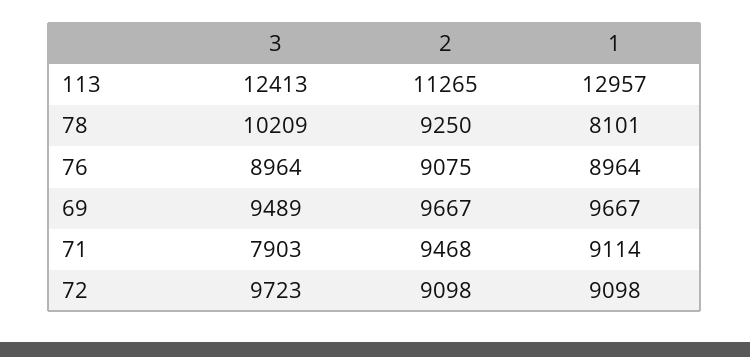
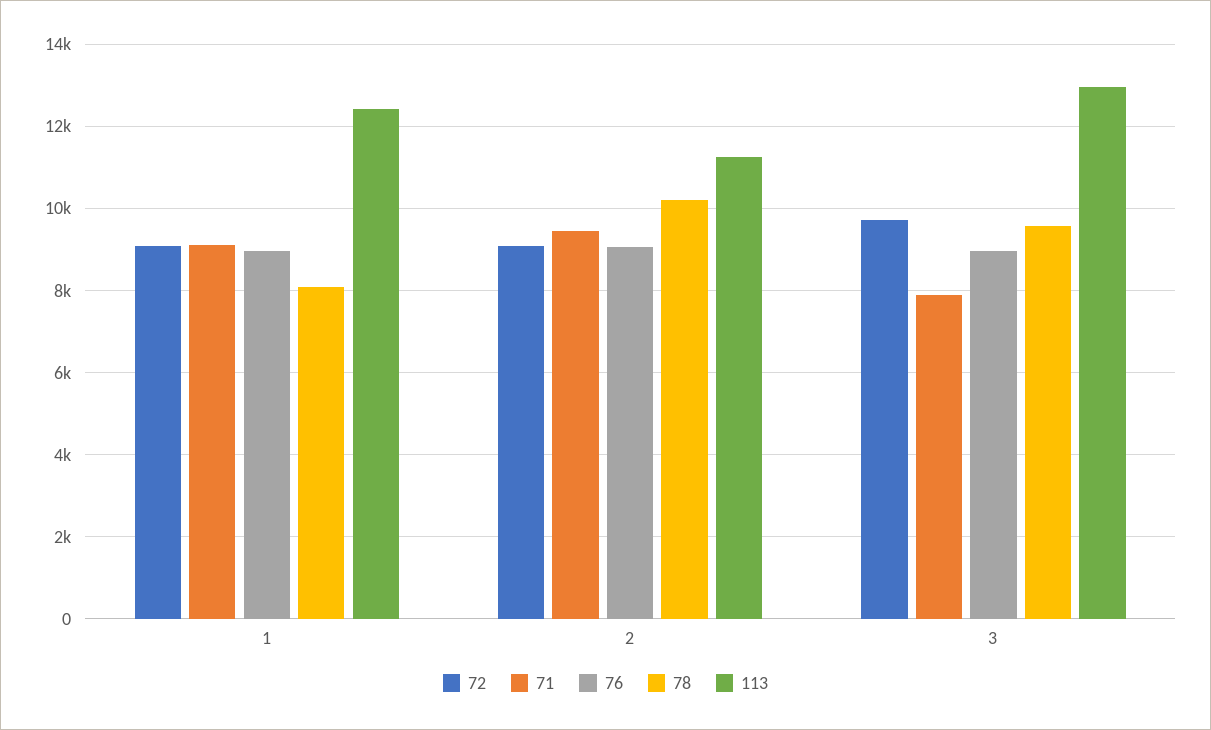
  {
    "113": {
-     "3": 12413,
+     "3": 13000,
      "2": 11265,
-     "1": 12957
+     "1": 12400
    },
    "78": {
-     "3": 10209,
+     "3": 9600,
-     "2": 9250,
+     "2": 10200,
      "1": 8101
    },
    "76": {
      "3": 8964,
      "2": 9075,
      "1": 8964
    },
-   "69": {
-     "3": 9489,
-     "2": 9667,
-     "1": 9667
-   },
    "71": {
      "3": 7903,
      "2": 9468,
      "1": 9114
    },
    "72": {
      "3": 9723,
      "2": 9098,
      "1": 9098
    }
  }

